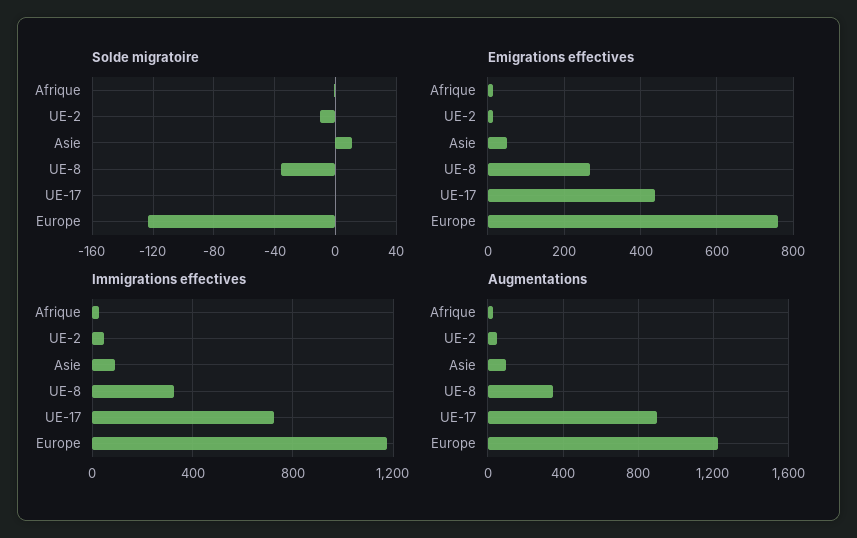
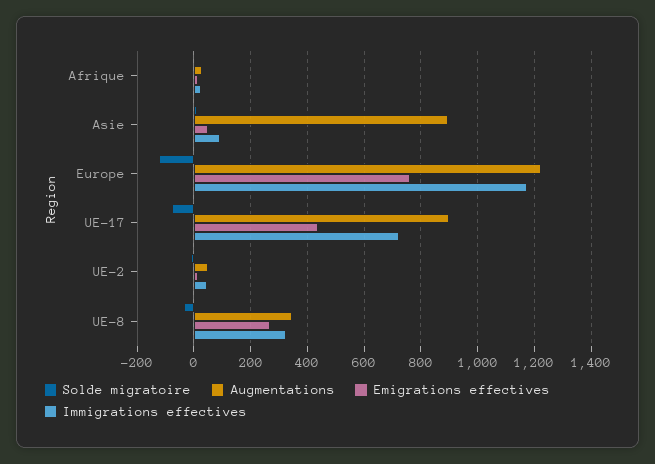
  {
    "Solde migratoire": {
      "Afrique": 0,
      "UE-2": -10,
      "Asie": 10,
      "UE-8": -35,
-     "UE-17": 0,
+     "UE-17": -75,
      "Europe": -125
    },
    "Emigrations effectives": {
      "Afrique": 20,
      "UE-2": 20,
      "Asie": 60,
      "UE-8": 260,
      "UE-17": 440,
      "Europe": 760
    },
    "Immigrations effectives": {
      "Afrique": 25,
      "UE-2": 50,
      "Asie": 100,
      "UE-8": 325,
      "UE-17": 725,
      "Europe": 1175
    },
    "Augmentations": {
      "Afrique": 25,
      "UE-2": 50,
-     "Asie": 100,
+     "Asie": 900,
      "UE-8": 350,
      "UE-17": 900,
      "Europe": 1225
    }
  }

